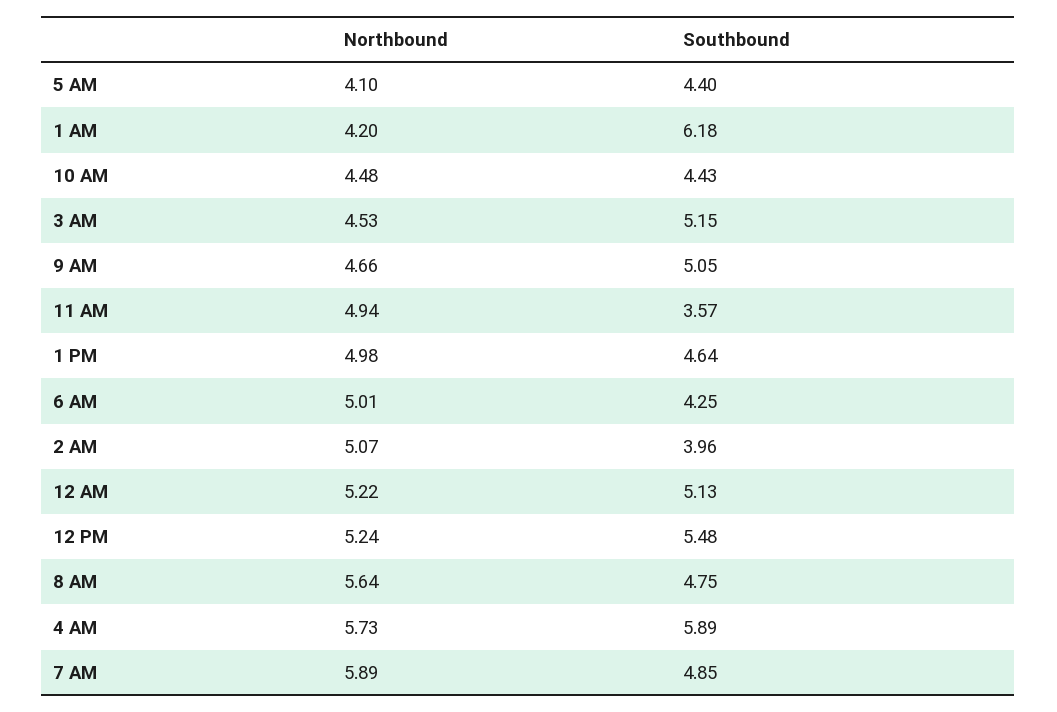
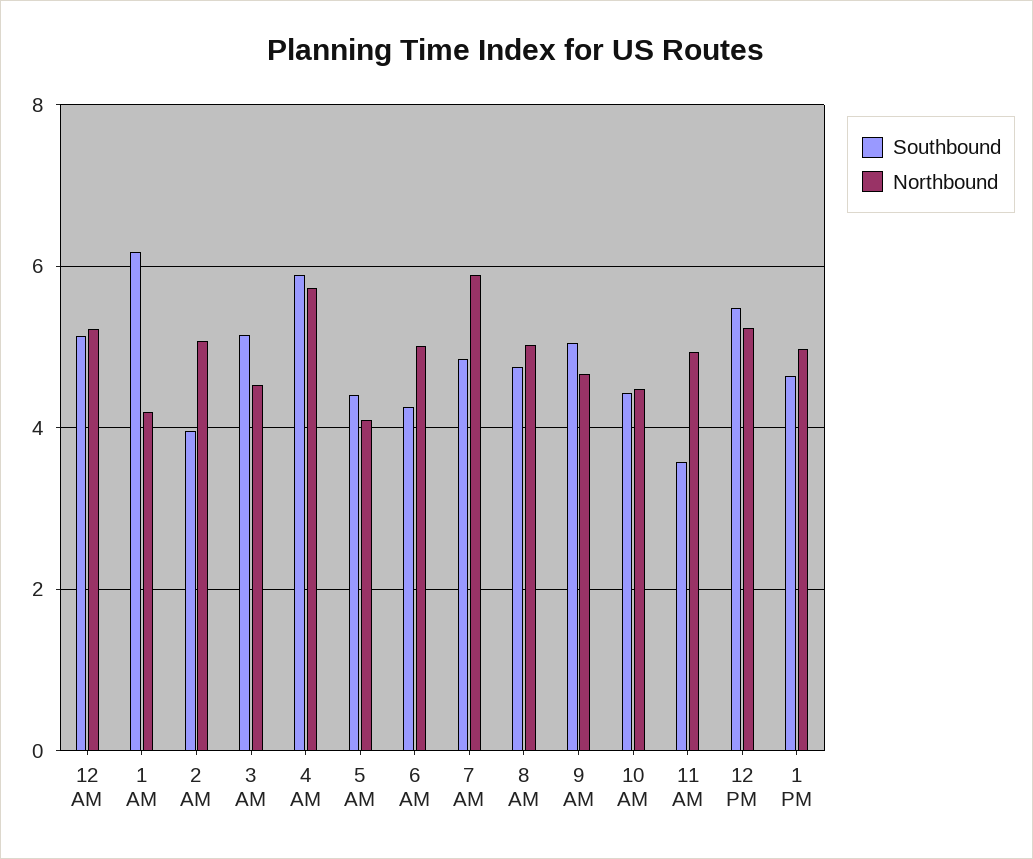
  {
    "Northbound": {
      "5 AM": 4.1,
      "1 AM": 4.2,
      "10 AM": 4.48,
      "3 AM": 4.53,
      "9 AM": 4.66,
      "11 AM": 4.94,
      "1 PM": 4.98,
      "6 AM": 5.01,
      "2 AM": 5.07,
      "12 AM": 5.22,
      "12 PM": 5.24,
-     "8 AM": 5.64,
+     "8 AM": 5,
      "4 AM": 5.73,
      "7 AM": 5.89
    },
    "Southbound": {
      "5 AM": 4.4,
      "1 AM": 6.18,
      "10 AM": 4.43,
      "3 AM": 5.15,
      "9 AM": 5.05,
      "11 AM": 3.57,
      "1 PM": 4.64,
      "6 AM": 4.25,
      "2 AM": 3.96,
      "12 AM": 5.13,
      "12 PM": 5.48,
      "8 AM": 4.75,
      "4 AM": 5.89,
      "7 AM": 4.85
    }
  }

